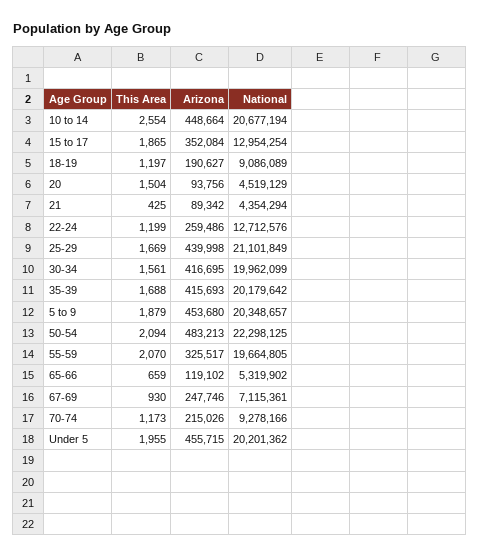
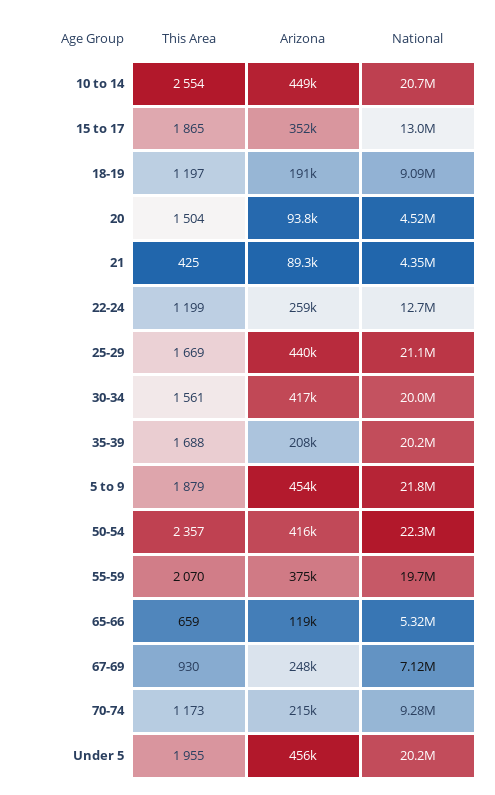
  {
    "This Area": {
      "10 to 14": 2554,
      "15 to 17": 1865,
      "18-19": 1197,
      "20": 1504,
      "21": 425,
      "22-24": 1199,
      "25-29": 1669,
      "30-34": 1561,
      "35-39": 1688,
      "5 to 9": 1879,
-     "50-54": 2094,
+     "50-54": 2357,
      "55-59": 2070,
      "65-66": 659,
      "67-69": 930,
      "70-74": 1173,
      "Under 5": 1955
    },
    "Arizona": {
      "10 to 14": 448664,
      "15 to 17": 352084,
      "18-19": 190627,
      "20": 93756,
      "21": 89342,
      "22-24": 259486,
      "25-29": 439998,
      "30-34": 416695,
-     "35-39": 415693,
+     "35-39": 208000,
      "5 to 9": 453680,
-     "50-54": 483213,
+     "50-54": 416000,
-     "55-59": 325517,
+     "55-59": 375000,
      "65-66": 119102,
      "67-69": 247746,
      "70-74": 215026,
      "Under 5": 455715
    },
    "National": {
      "10 to 14": 20677194,
      "15 to 17": 12954254,
      "18-19": 9086089,
      "20": 4519129,
      "21": 4354294,
      "22-24": 12712576,
      "25-29": 21101849,
      "30-34": 19962099,
      "35-39": 20179642,
-     "5 to 9": 20348657,
+     "5 to 9": 21800000,
      "50-54": 22298125,
      "55-59": 19664805,
      "65-66": 5319902,
      "67-69": 7115361,
      "70-74": 9278166,
      "Under 5": 20201362
    }
  }

